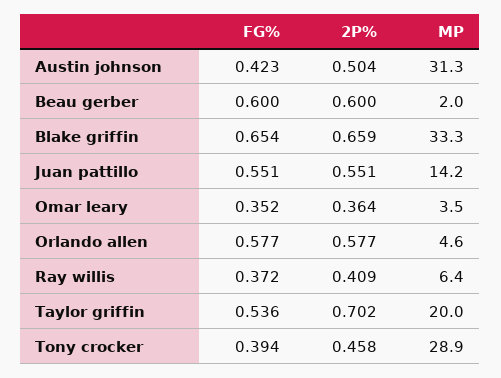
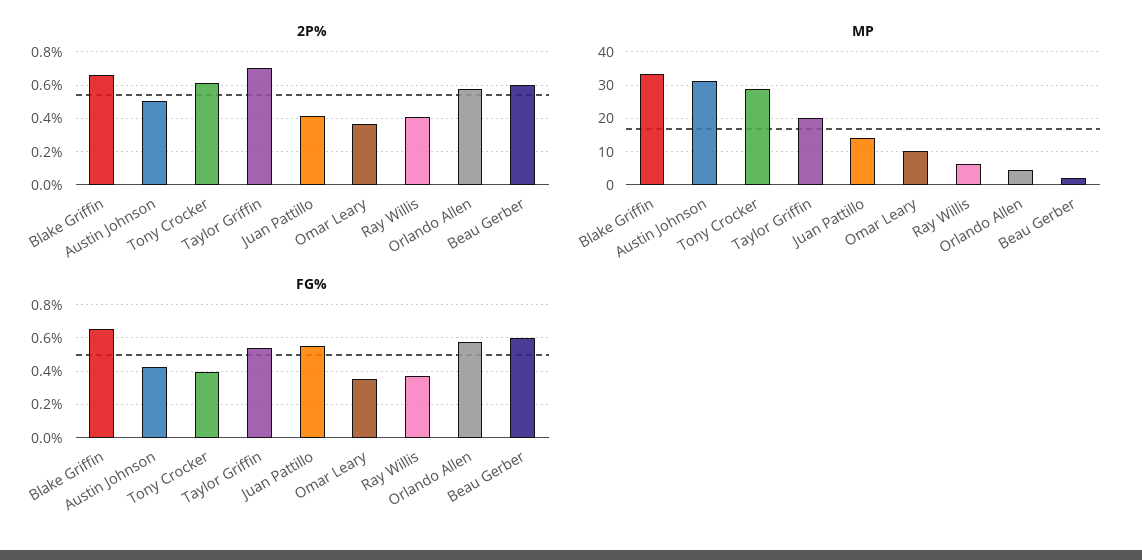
  {
    "FG%": {
      "Austin johnson": 0.423,
      "Beau gerber": 0.6,
      "Blake griffin": 0.654,
      "Juan pattillo": 0.551,
      "Omar leary": 0.352,
      "Orlando allen": 0.577,
      "Ray willis": 0.372,
      "Taylor griffin": 0.536,
      "Tony crocker": 0.394
    },
    "2P%": {
      "Austin johnson": 0.504,
      "Beau gerber": 0.6,
      "Blake griffin": 0.659,
-     "Juan pattillo": 0.551,
+     "Juan pattillo": 0.4,
      "Omar leary": 0.364,
      "Orlando allen": 0.577,
      "Ray willis": 0.409,
      "Taylor griffin": 0.702,
-     "Tony crocker": 0.458
+     "Tony crocker": 0.6
    },
    "MP": {
      "Austin johnson": 31.3,
      "Beau gerber": 2,
      "Blake griffin": 33.3,
      "Juan pattillo": 14.2,
-     "Omar leary": 3.5,
+     "Omar leary": 10,
      "Orlando allen": 4.6,
      "Ray willis": 6.4,
      "Taylor griffin": 20,
      "Tony crocker": 28.9
    }
  }

